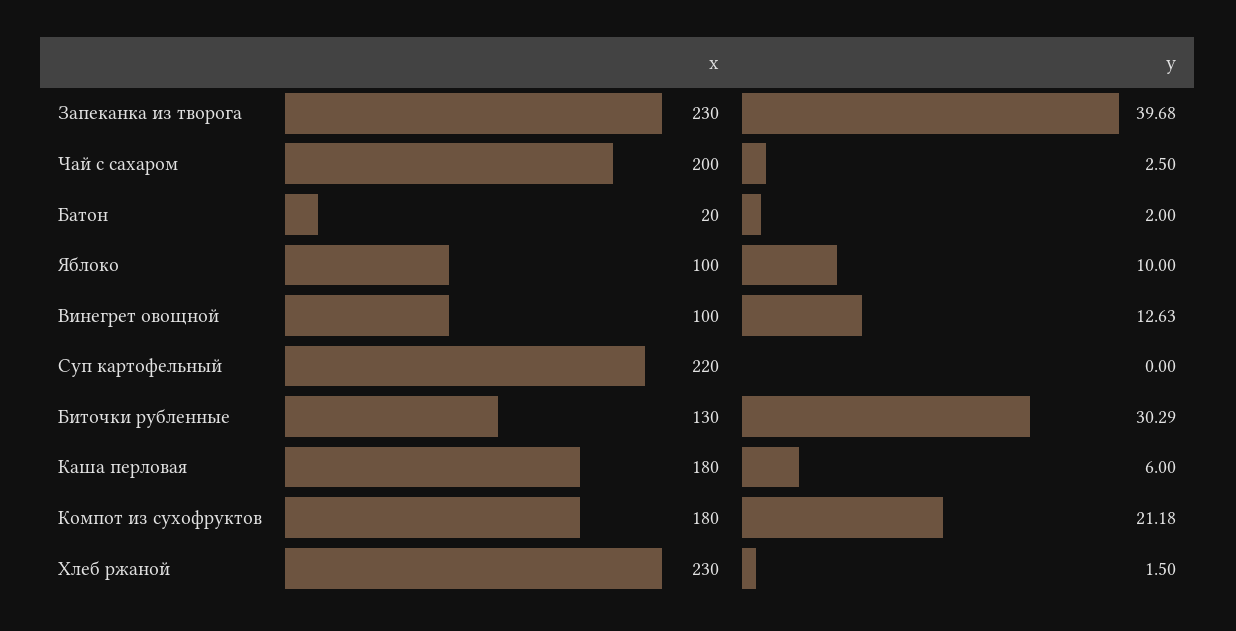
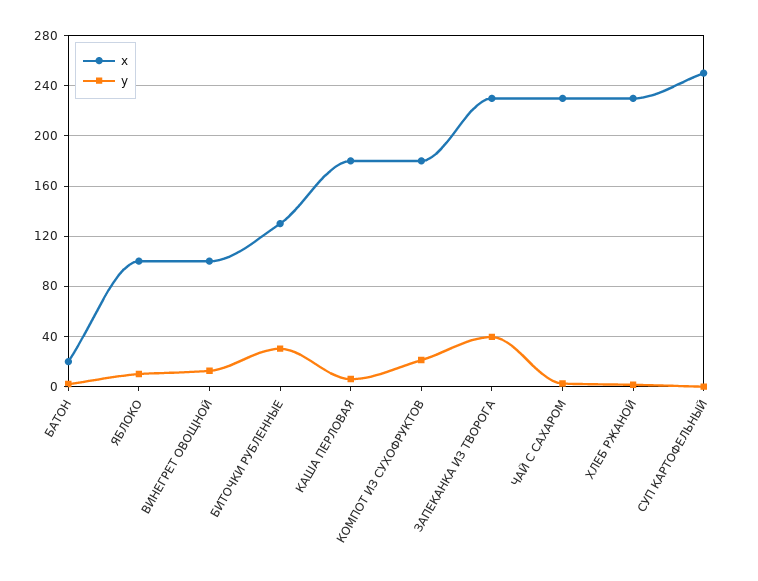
  {
    "x": {
      "Запеканка из творога": 230,
-     "Чай с сахаром": 200,
+     "Чай с сахаром": 230,
      "Батон": 20,
      "Яблоко": 100,
      "Винегрет овощной": 100,
-     "Суп картофельный": 220,
+     "Суп картофельный": 250,
      "Биточки рубленные": 130,
      "Каша перловая": 180,
      "Компот из сухофруктов": 180,
      "Хлеб ржаной": 230
    },
    "y": {
      "Запеканка из творога": 39.68,
      "Чай с сахаром": 2.5,
      "Батон": 2,
      "Яблоко": 10,
      "Винегрет овощной": 12.63,
      "Суп картофельный": 0,
      "Биточки рубленные": 30.29,
      "Каша перловая": 6,
      "Компот из сухофруктов": 21.18,
      "Хлеб ржаной": 1.5
    }
  }

